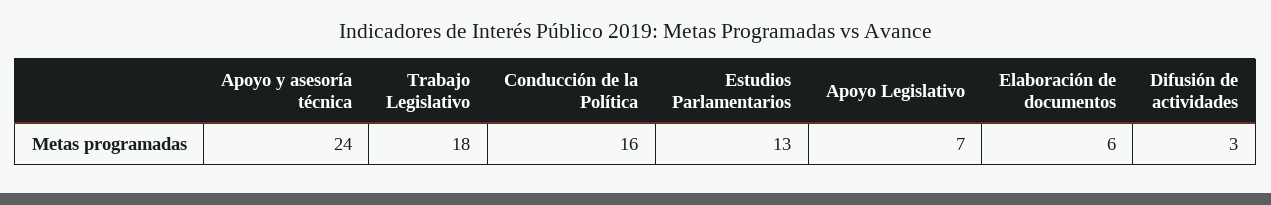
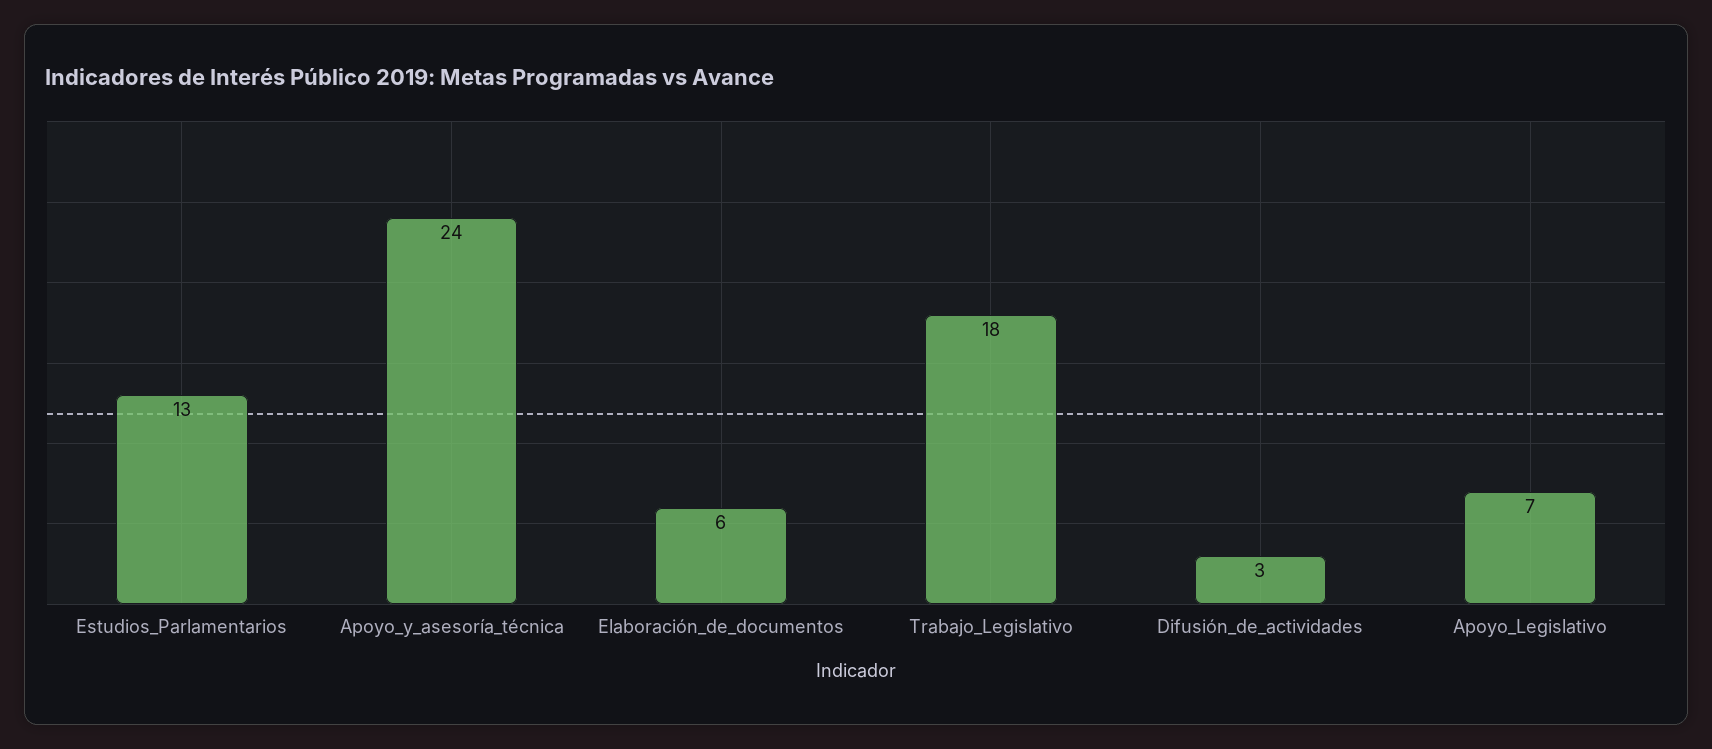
  {
    "Apoyo y asesoría técnica": 24,
    "Trabajo Legislativo": 18,
-   "Conducción de la Política": 16,
    "Estudios Parlamentarios": 13,
    "Apoyo Legislativo": 7,
    "Elaboración de documentos": 6,
    "Difusión de actividades": 3
  }

